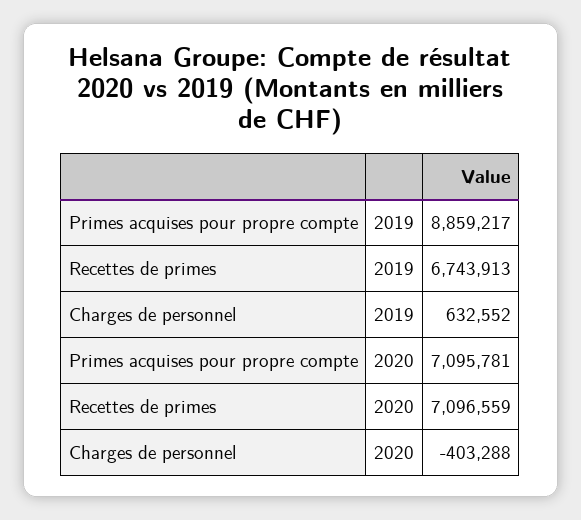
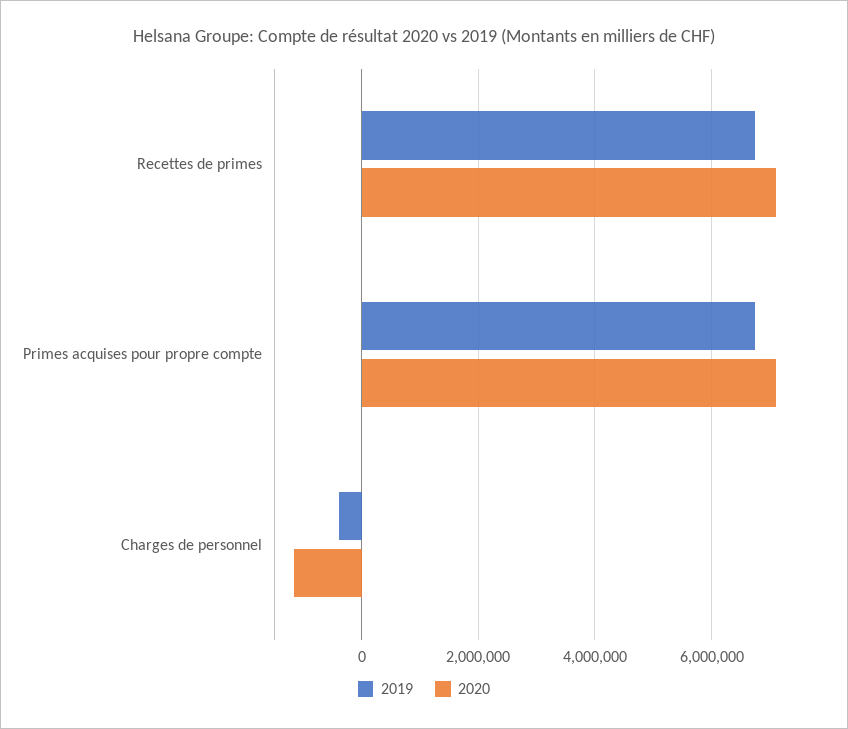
  {
    "2019": {
-     "Primes acquises pour propre compte": 8859217,
+     "Primes acquises pour propre compte": 6800000,
      "Recettes de primes": 6743913,
-     "Charges de personnel": 632552
+     "Charges de personnel": -400000
    },
    "2020": {
      "Primes acquises pour propre compte": 7095781,
      "Recettes de primes": 7096559,
-     "Charges de personnel": -403288
+     "Charges de personnel": -1200000
    }
  }

